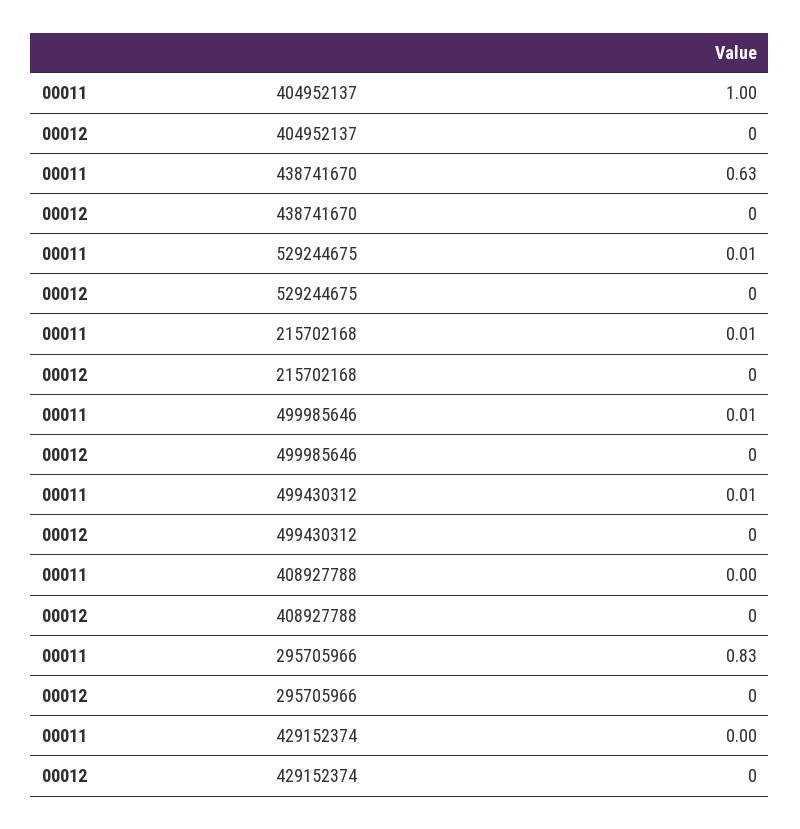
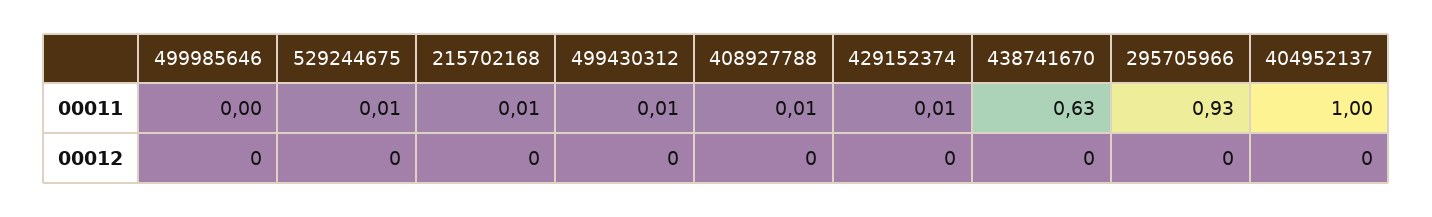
  {
    "00011": {
      "404952137": 1,
      "438741670": 0.63,
      "529244675": 0.01,
      "215702168": 0.01,
-     "499985646": 0.01,
+     "499985646": 0,
      "499430312": 0.01,
-     "408927788": 0,
+     "408927788": 0.01,
-     "295705966": 0.83,
+     "295705966": 0.93,
-     "429152374": 0
+     "429152374": 0.01
    },
    "00012": {
      "404952137": 0,
      "438741670": 0,
      "529244675": 0,
      "215702168": 0,
      "499985646": 0,
      "499430312": 0,
      "408927788": 0,
      "295705966": 0,
      "429152374": 0
    }
  }

